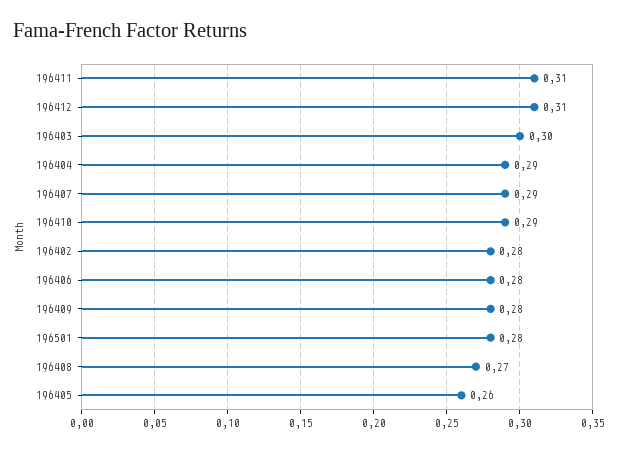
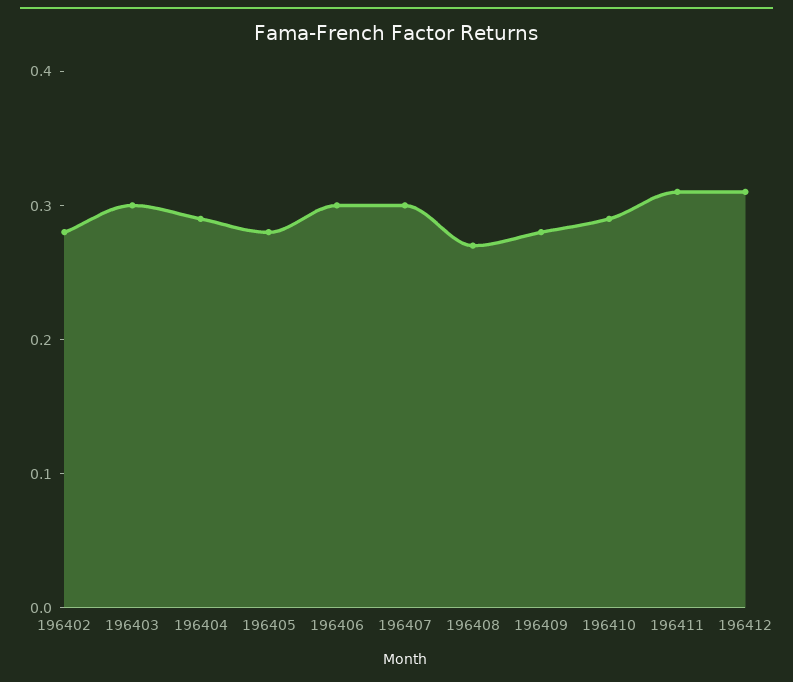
  {
    "196411": 0.31,
    "196412": 0.31,
    "196403": 0.3,
    "196404": 0.29,
-   "196407": 0.29,
+   "196407": 0.3,
    "196410": 0.29,
    "196402": 0.28,
-   "196406": 0.28,
+   "196406": 0.3,
    "196409": 0.28,
-   "196501": 0.28,
    "196408": 0.27,
-   "196405": 0.26
+   "196405": 0.28
  }

